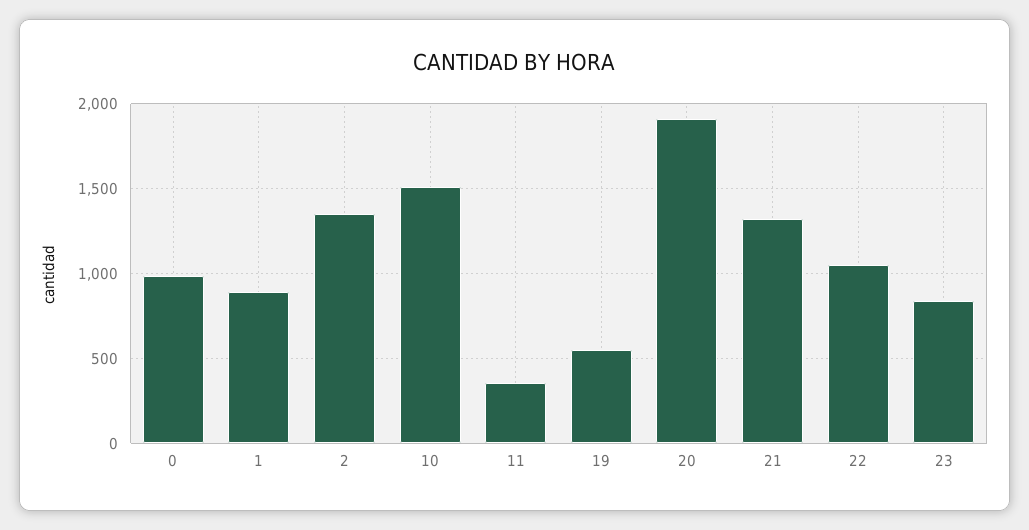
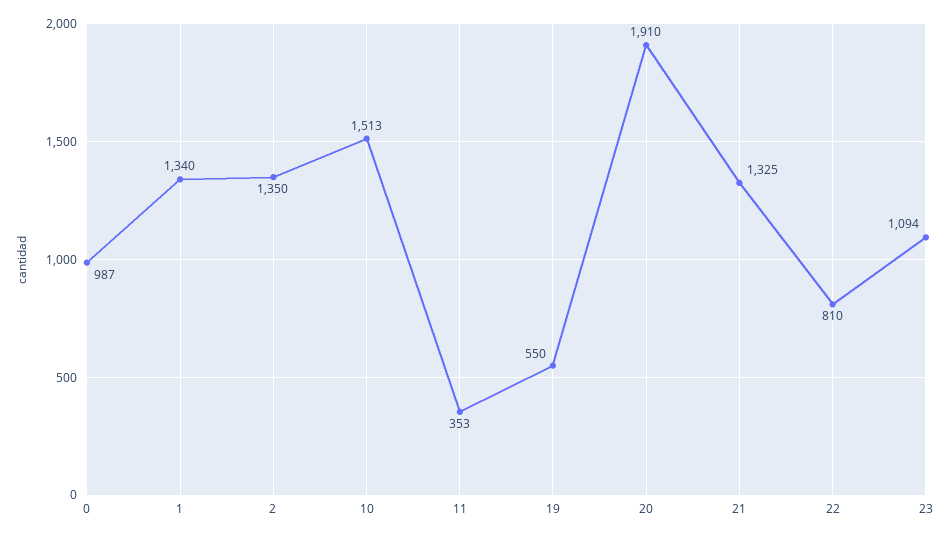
  {
    "0": 987,
-   "1": 900,
+   "1": 1340,
    "2": 1350,
    "10": 1513,
    "11": 353,
    "19": 550,
    "20": 1910,
    "21": 1325,
-   "22": 1050,
+   "22": 810,
-   "23": 850
+   "23": 1094
  }

